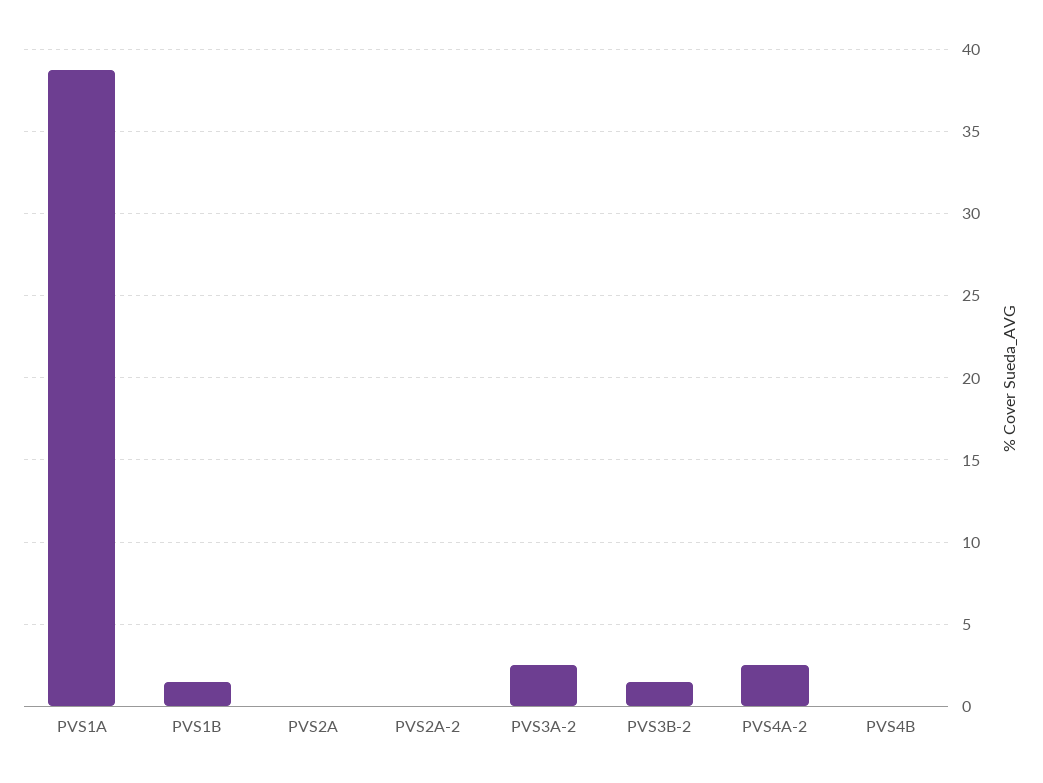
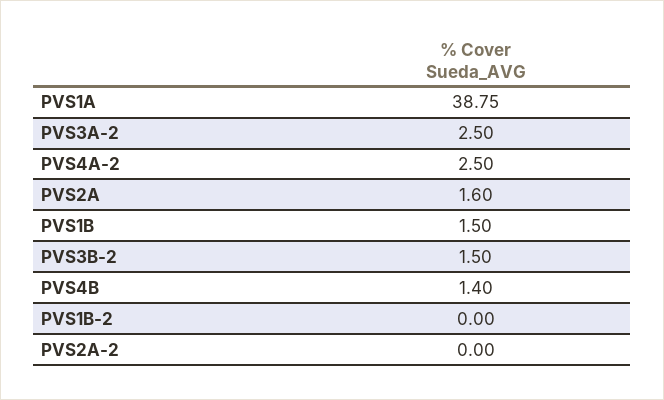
  {
    "PVS1A": 38.75,
    "PVS1B": 1.5,
-   "PVS2A": 0,
+   "PVS2A": 1.6,
    "PVS2A-2": 0,
    "PVS3A-2": 2.5,
    "PVS3B-2": 1.5,
    "PVS4A-2": 2.5,
-   "PVS4B": 0
+   "PVS4B": 1.4,
+   "PVS1B-2": 0
  }

